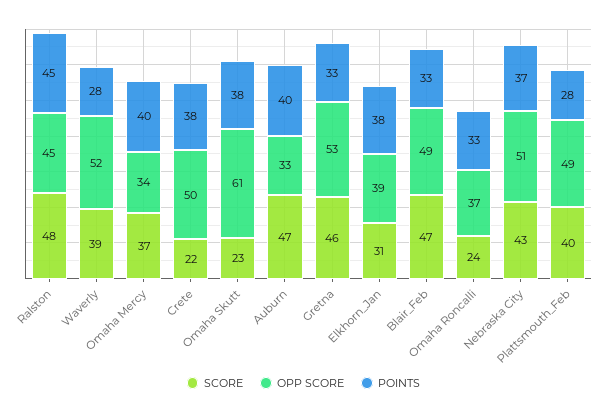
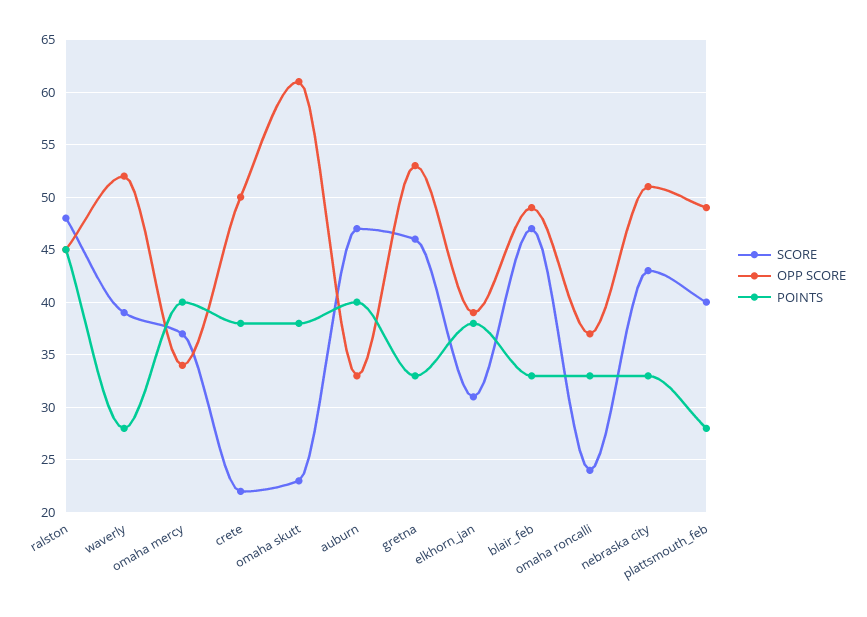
  {
    "SCORE": {
      "Ralston": 48,
      "Waverly": 39,
      "Omaha Mercy": 37,
      "Crete": 22,
      "Omaha Skutt": 23,
      "Auburn": 47,
      "Gretna": 46,
      "Elkhorn_Jan": 31,
      "Blair_Feb": 47,
      "Omaha Roncalli": 24,
      "Nebraska City": 43,
      "Plattsmouth_Feb": 40
    },
    "OPP SCORE": {
      "Ralston": 45,
      "Waverly": 52,
      "Omaha Mercy": 34,
      "Crete": 50,
      "Omaha Skutt": 61,
      "Auburn": 33,
      "Gretna": 53,
      "Elkhorn_Jan": 39,
      "Blair_Feb": 49,
      "Omaha Roncalli": 37,
      "Nebraska City": 51,
      "Plattsmouth_Feb": 49
    },
    "POINTS": {
      "Ralston": 45,
      "Waverly": 28,
      "Omaha Mercy": 40,
      "Crete": 38,
      "Omaha Skutt": 38,
      "Auburn": 40,
      "Gretna": 33,
      "Elkhorn_Jan": 38,
      "Blair_Feb": 33,
      "Omaha Roncalli": 33,
-     "Nebraska City": 37,
+     "Nebraska City": 33,
      "Plattsmouth_Feb": 28
    }
  }

